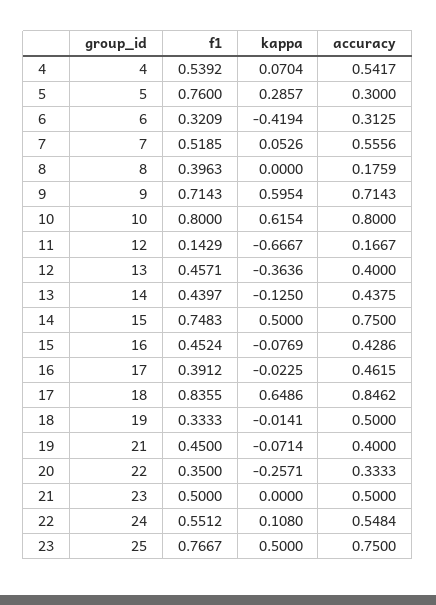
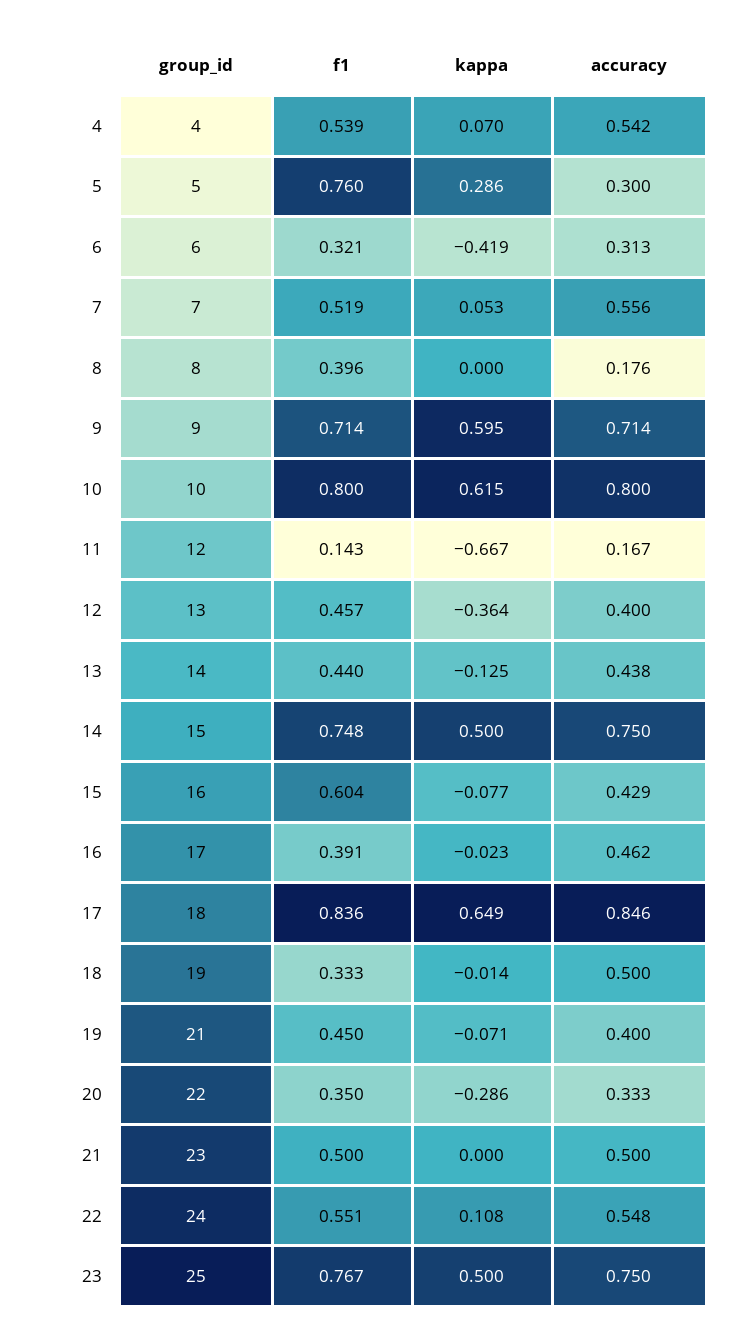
  {
    "group_id": {
      "4": 4,
      "5": 5,
      "6": 6,
      "7": 7,
      "8": 8,
      "9": 9,
      "10": 10,
      "11": 12,
      "12": 13,
      "13": 14,
      "14": 15,
      "15": 16,
      "16": 17,
      "17": 18,
      "18": 19,
      "19": 21,
      "20": 22,
      "21": 23,
      "22": 24,
      "23": 25
    },
    "f1": {
      "4": 0.5392,
      "5": 0.76,
      "6": 0.3209,
      "7": 0.5185,
      "8": 0.3963,
      "9": 0.7143,
      "10": 0.8,
      "11": 0.1429,
      "12": 0.4571,
      "13": 0.4397,
      "14": 0.7483,
-     "15": 0.4524,
+     "15": 0.604,
      "16": 0.3912,
      "17": 0.8355,
      "18": 0.3333,
      "19": 0.45,
      "20": 0.35,
      "21": 0.5,
      "22": 0.5512,
      "23": 0.7667
    },
    "kappa": {
      "4": 0.0704,
      "5": 0.2857,
      "6": -0.4194,
      "7": 0.0526,
      "8": 0,
      "9": 0.5954,
      "10": 0.6154,
      "11": -0.6667,
      "12": -0.3636,
      "13": -0.125,
      "14": 0.5,
      "15": -0.0769,
      "16": -0.0225,
      "17": 0.6486,
      "18": -0.0141,
      "19": -0.0714,
-     "20": -0.2571,
+     "20": -0.286,
      "21": 0,
      "22": 0.108,
      "23": 0.5
    },
    "accuracy": {
      "4": 0.5417,
      "5": 0.3,
      "6": 0.3125,
      "7": 0.5556,
      "8": 0.1759,
      "9": 0.7143,
      "10": 0.8,
      "11": 0.1667,
      "12": 0.4,
      "13": 0.4375,
      "14": 0.75,
      "15": 0.4286,
      "16": 0.4615,
      "17": 0.8462,
      "18": 0.5,
      "19": 0.4,
      "20": 0.3333,
      "21": 0.5,
      "22": 0.5484,
      "23": 0.75
    }
  }

